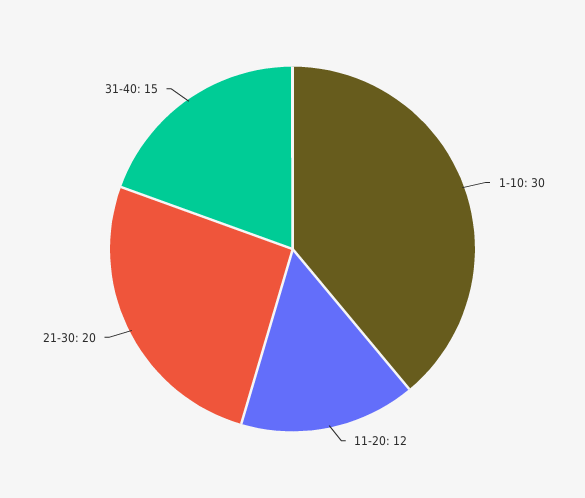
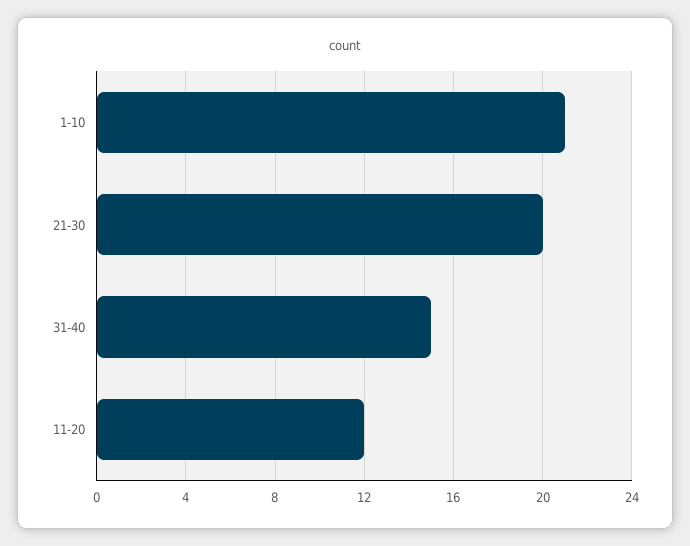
  {
-   "1-10": 30,
+   "1-10": 21,
    "11-20": 12,
    "21-30": 20,
    "31-40": 15
  }

